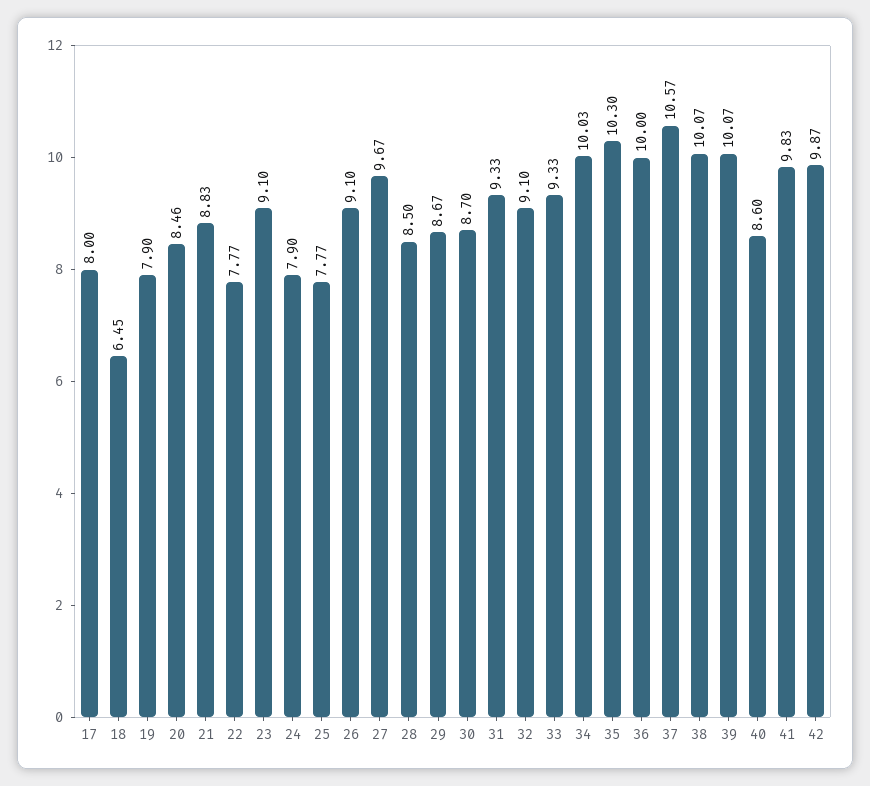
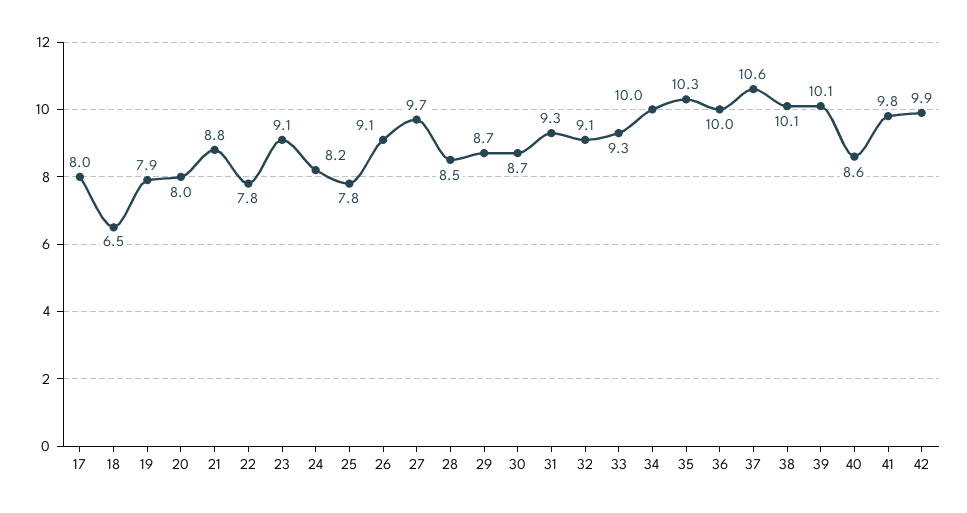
  {
    "17": 8,
    "18": 6.45,
    "19": 7.9,
-   "20": 8.46,
+   "20": 8,
    "21": 8.83,
    "22": 7.77,
    "23": 9.1,
-   "24": 7.9,
+   "24": 8.2,
    "25": 7.77,
    "26": 9.1,
    "27": 9.67,
    "28": 8.5,
    "29": 8.67,
    "30": 8.7,
    "31": 9.33,
    "32": 9.1,
    "33": 9.33,
    "34": 10.03,
    "35": 10.3,
    "36": 10,
    "37": 10.57,
    "38": 10.07,
    "39": 10.07,
    "40": 8.6,
    "41": 9.83,
    "42": 9.87
  }

